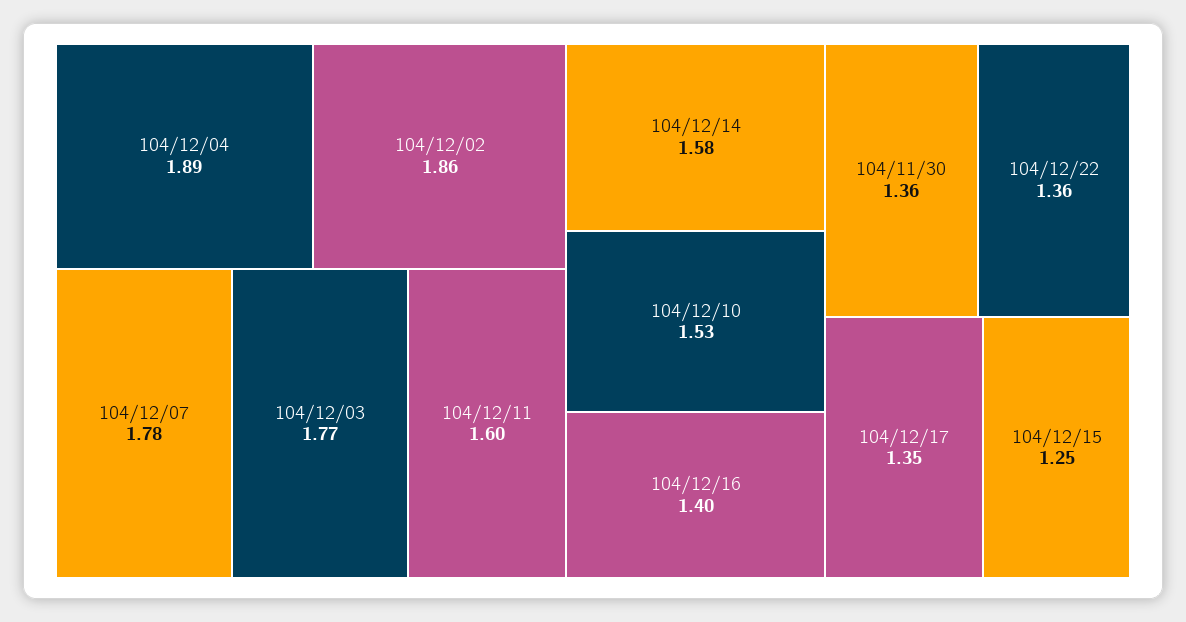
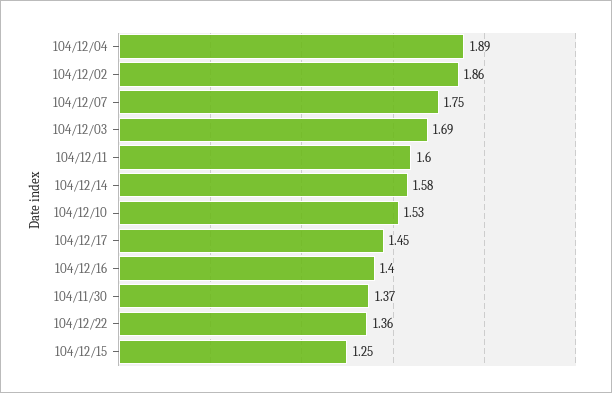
  {
    "104/12/04": 1.89,
    "104/12/02": 1.86,
-   "104/12/07": 1.78,
+   "104/12/07": 1.75,
-   "104/12/03": 1.77,
+   "104/12/03": 1.69,
    "104/12/11": 1.6,
    "104/12/14": 1.58,
    "104/12/10": 1.53,
    "104/12/16": 1.4,
-   "104/11/30": 1.36,
+   "104/11/30": 1.37,
    "104/12/22": 1.36,
-   "104/12/17": 1.35,
+   "104/12/17": 1.45,
    "104/12/15": 1.25
  }

